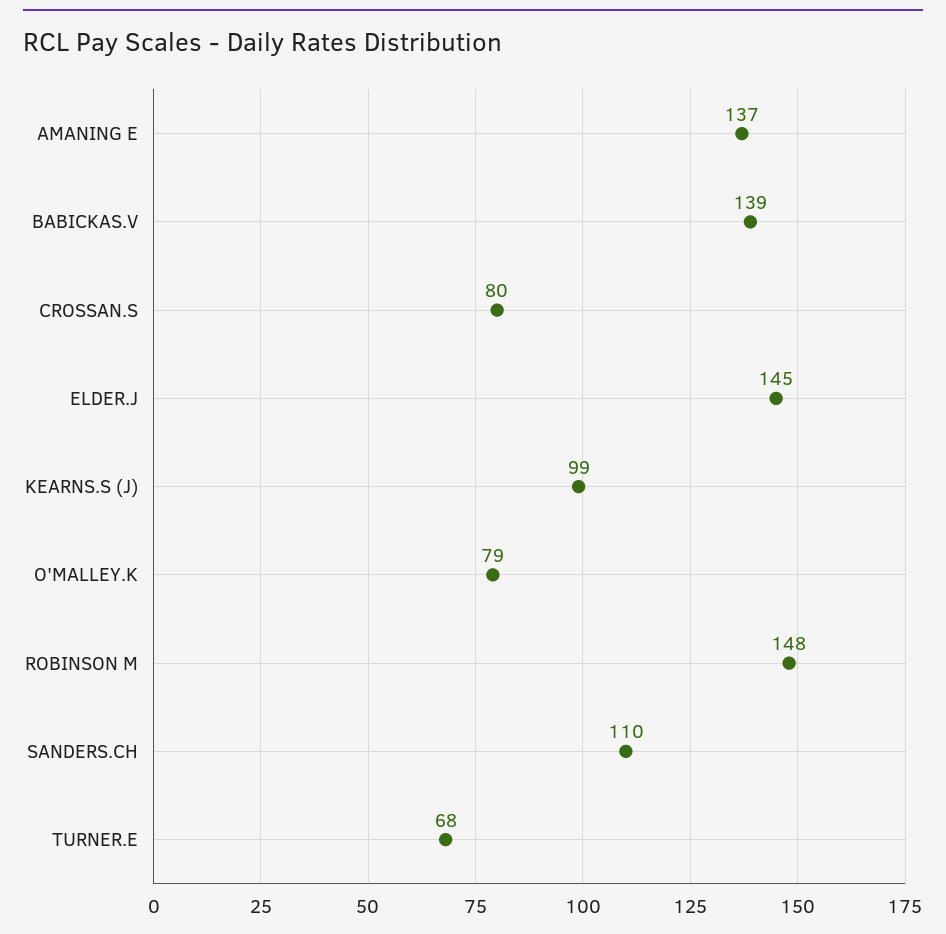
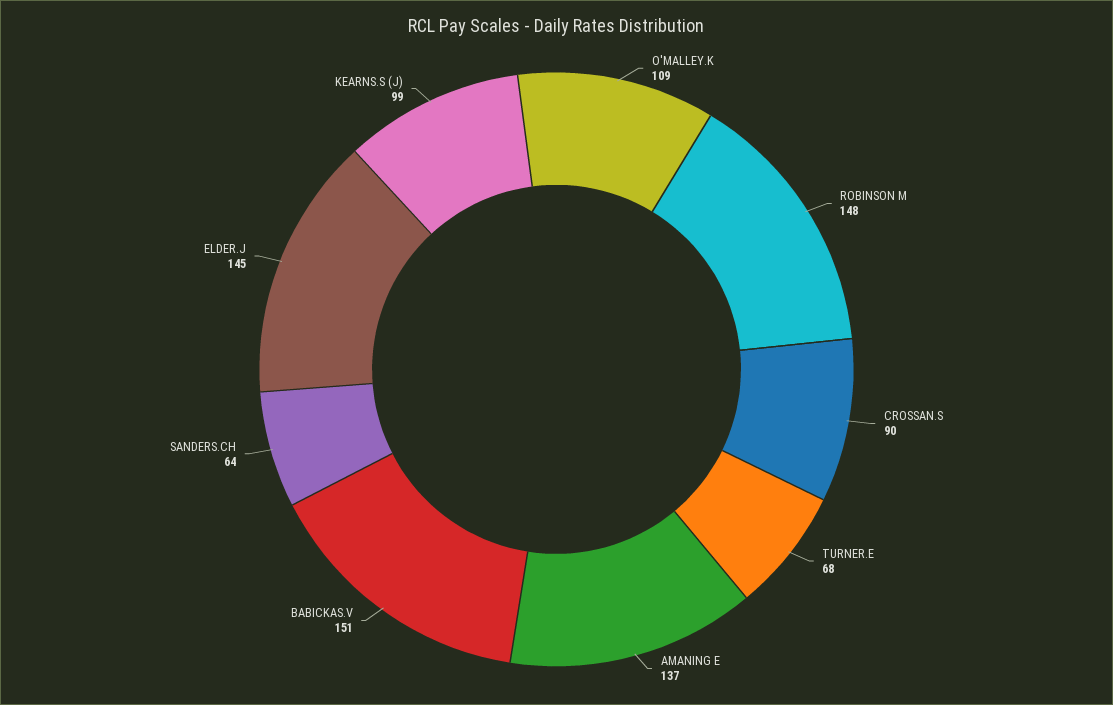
  {
    "AMANING E": 137,
-   "BABICKAS.V": 139,
+   "BABICKAS.V": 151,
-   "CROSSAN.S": 80,
+   "CROSSAN.S": 90,
    "ELDER.J": 145,
    "KEARNS.S (J)": 99,
-   "O'MALLEY.K": 79,
+   "O'MALLEY.K": 109,
    "ROBINSON M": 148,
-   "SANDERS.CH": 110,
+   "SANDERS.CH": 64,
    "TURNER.E": 68
  }

